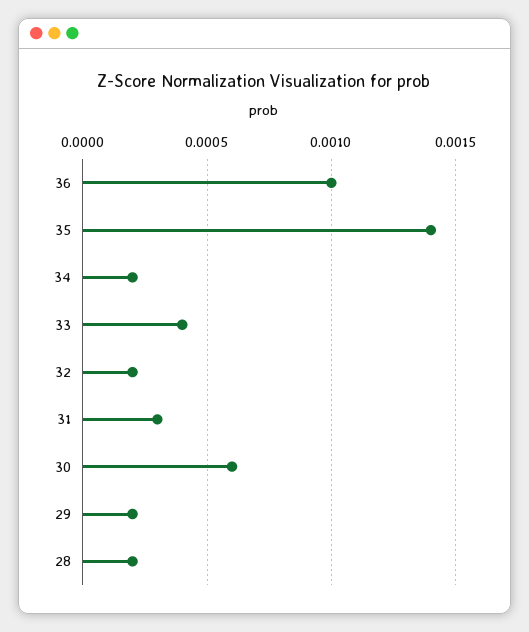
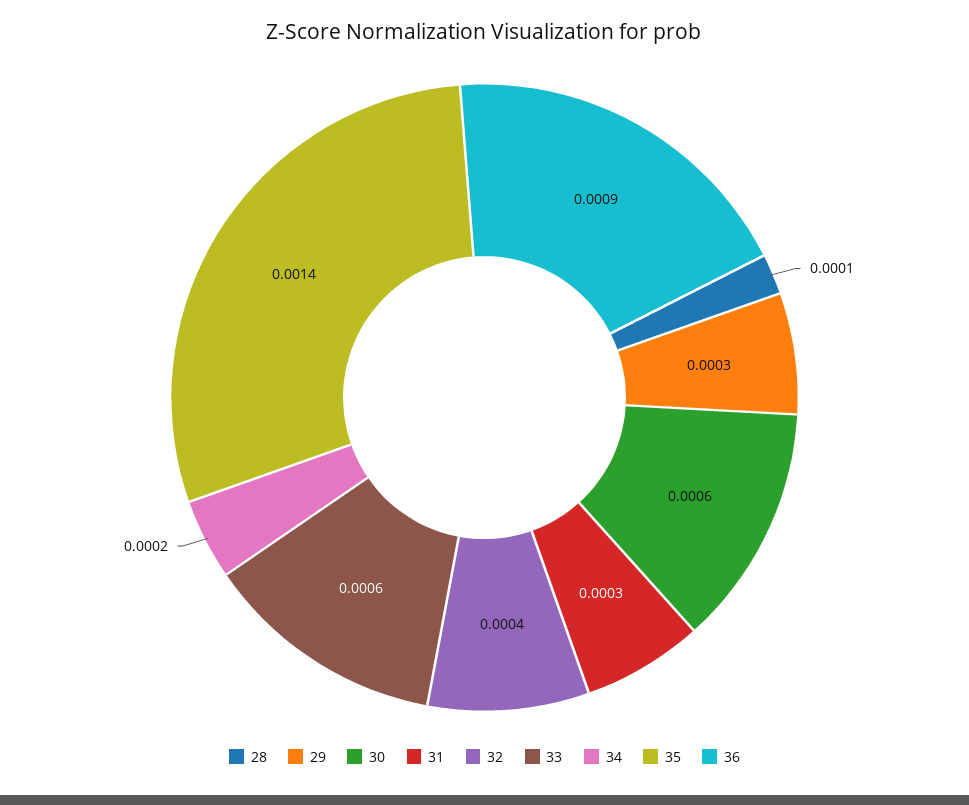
  {
-   "36": 0.001,
+   "36": 0.0009,
    "35": 0.0014,
    "34": 0.0002,
-   "33": 0.0004,
+   "33": 0.0006,
-   "32": 0.0002,
+   "32": 0.0004,
    "31": 0.0003,
    "30": 0.0006,
-   "29": 0.0002,
+   "29": 0.0003,
-   "28": 0.0002
+   "28": 0.0001
  }

